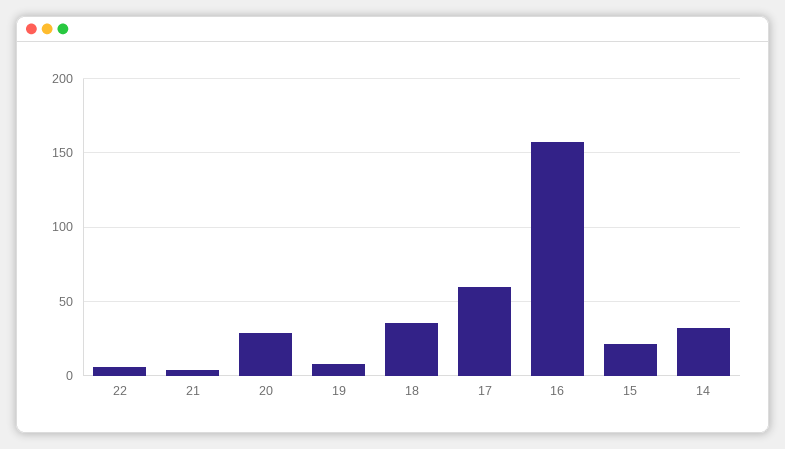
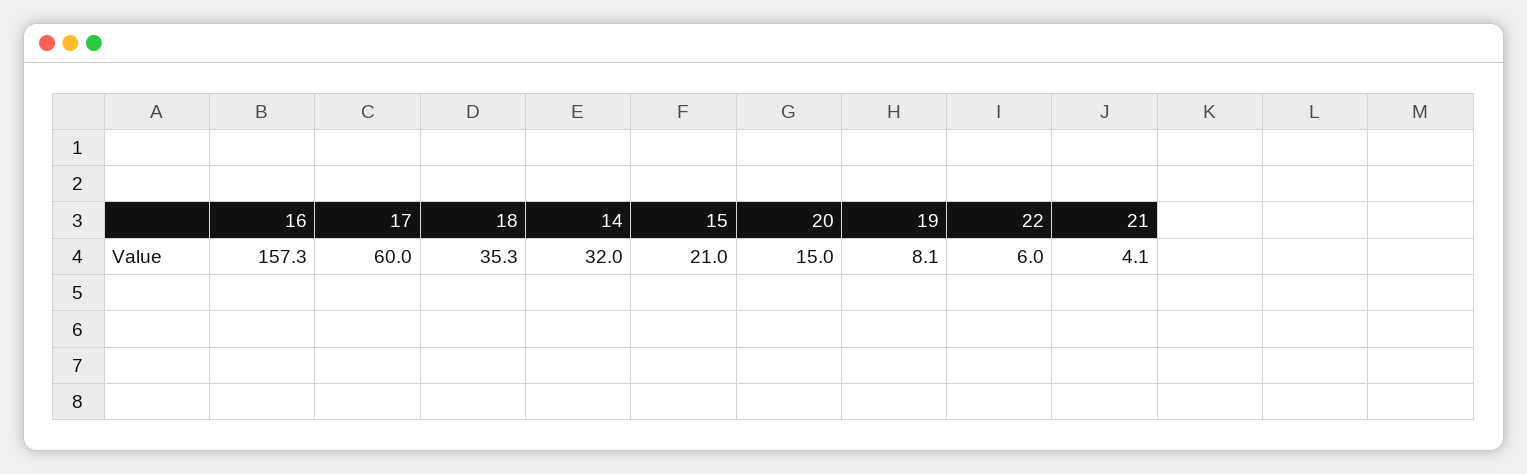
  {
    "22": 6,
    "21": 4.1,
-   "20": 30,
+   "20": 15,
    "19": 8.1,
    "18": 35.3,
    "17": 60,
    "16": 157.3,
    "15": 21,
    "14": 32
  }

